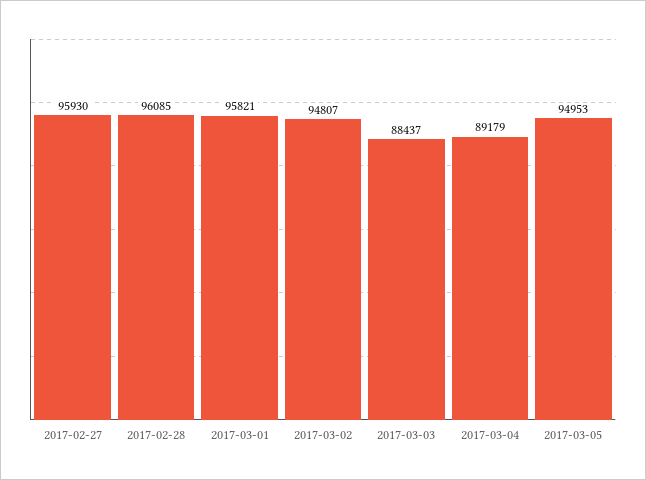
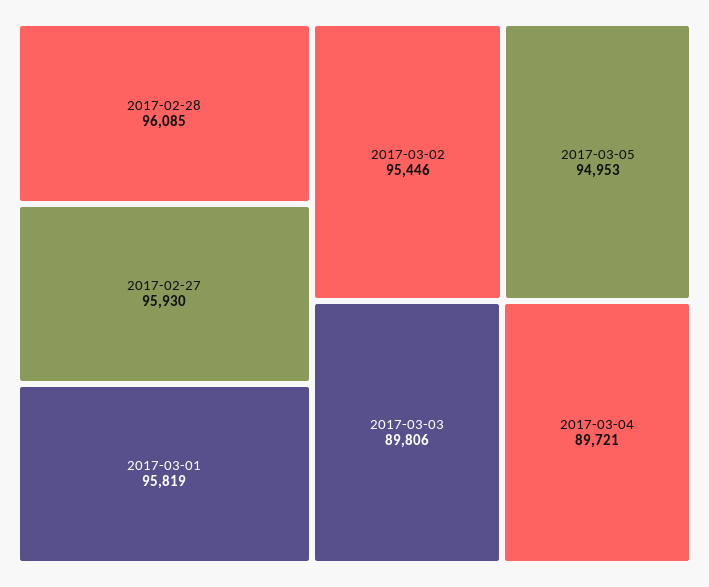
  {
    "2017-02-27": 95930,
    "2017-02-28": 96085,
-   "2017-03-01": 95821,
+   "2017-03-01": 95819,
-   "2017-03-02": 94807,
+   "2017-03-02": 95446,
-   "2017-03-03": 88437,
+   "2017-03-03": 89806,
-   "2017-03-04": 89179,
+   "2017-03-04": 89721,
    "2017-03-05": 94953
  }

